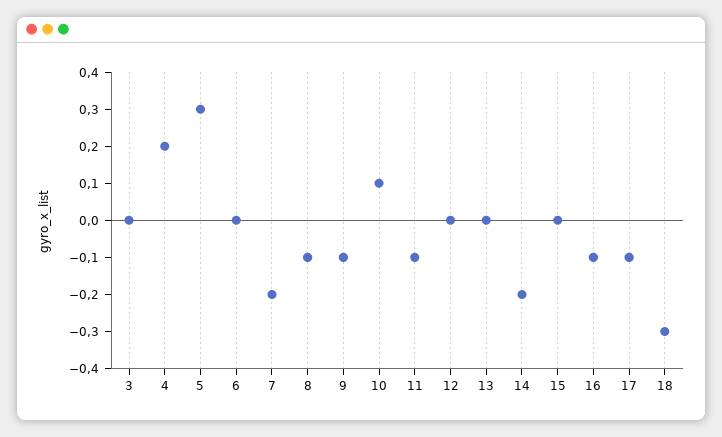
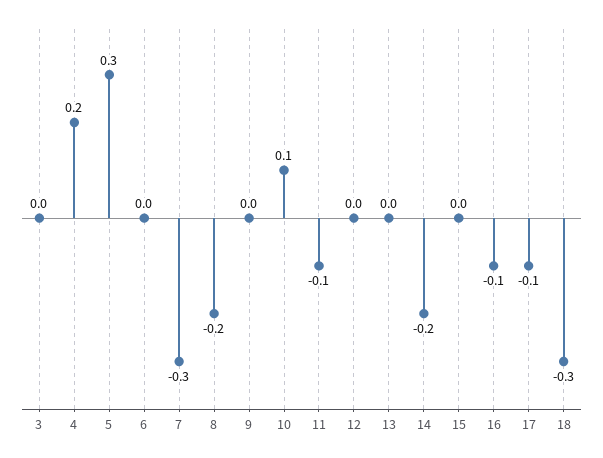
  {
    "3": 0,
    "4": 0.2,
    "5": 0.3,
    "6": 0,
-   "7": -0.2,
+   "7": -0.3,
-   "8": -0.1,
+   "8": -0.2,
-   "9": -0.1,
+   "9": 0,
    "10": 0.1,
    "11": -0.1,
    "12": 0,
    "13": 0,
    "14": -0.2,
    "15": 0,
    "16": -0.1,
    "17": -0.1,
    "18": -0.3
  }

